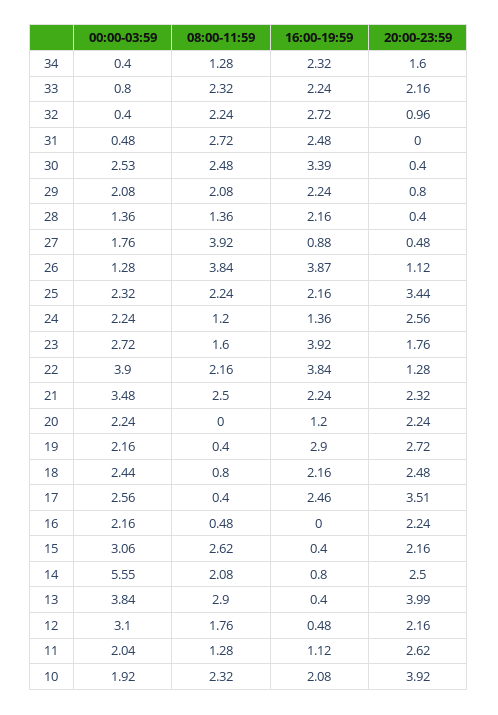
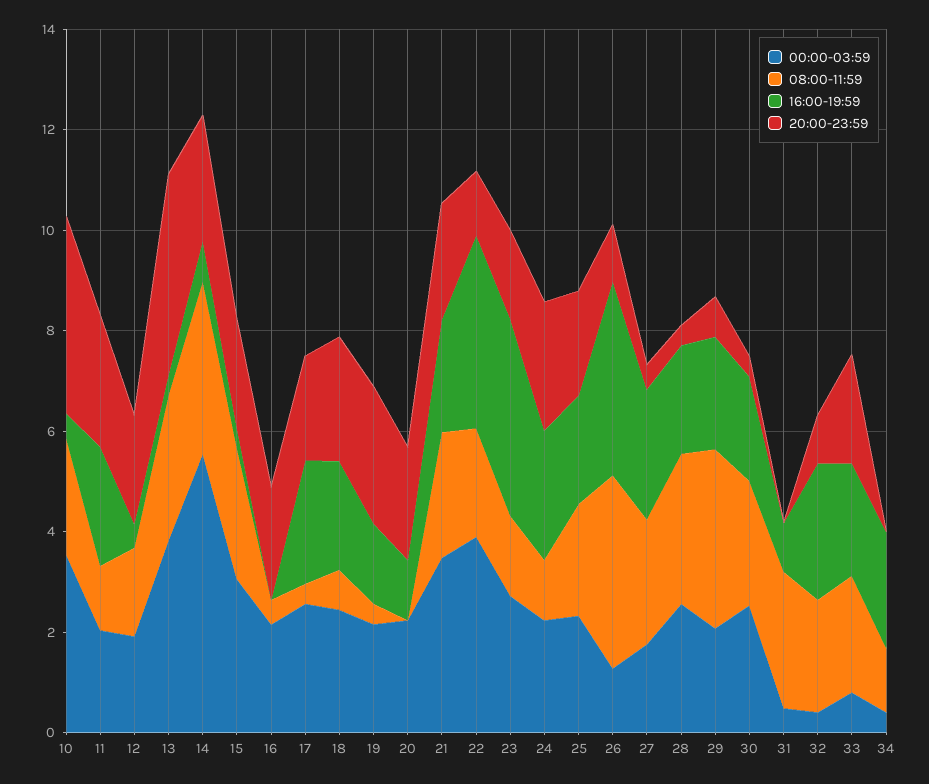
  {
    "00:00-03:59": {
      "34": 0.4,
      "33": 0.8,
      "32": 0.4,
      "31": 0.48,
      "30": 2.53,
      "29": 2.08,
-     "28": 1.36,
+     "28": 2.5,
      "27": 1.76,
      "26": 1.28,
      "25": 2.32,
      "24": 2.24,
      "23": 2.72,
      "22": 3.9,
      "21": 3.48,
      "20": 2.24,
      "19": 2.16,
      "18": 2.44,
      "17": 2.56,
      "16": 2.16,
      "15": 3.06,
      "14": 5.55,
      "13": 3.84,
-     "12": 3.1,
+     "12": 2,
      "11": 2.04,
-     "10": 1.92
+     "10": 3.5
    },
    "08:00-11:59": {
      "34": 1.28,
      "33": 2.32,
      "32": 2.24,
      "31": 2.72,
      "30": 2.48,
-     "29": 2.08,
+     "29": 3.5,
-     "28": 1.36,
+     "28": 3,
-     "27": 3.92,
+     "27": 2.5,
      "26": 3.84,
      "25": 2.24,
      "24": 1.2,
      "23": 1.6,
      "22": 2.16,
      "21": 2.5,
      "20": 0,
      "19": 0.4,
      "18": 0.8,
      "17": 0.4,
      "16": 0.48,
      "15": 2.62,
-     "14": 2.08,
+     "14": 3.5,
      "13": 2.9,
      "12": 1.76,
      "11": 1.28,
      "10": 2.32
    },
    "16:00-19:59": {
      "34": 2.32,
      "33": 2.24,
      "32": 2.72,
-     "31": 2.48,
+     "31": 1,
-     "30": 3.39,
+     "30": 2,
      "29": 2.24,
      "28": 2.16,
-     "27": 0.88,
+     "27": 2.5,
      "26": 3.87,
      "25": 2.16,
-     "24": 1.36,
+     "24": 2.5,
      "23": 3.92,
      "22": 3.84,
      "21": 2.24,
      "20": 1.2,
-     "19": 2.9,
+     "19": 1.5,
      "18": 2.16,
      "17": 2.46,
      "16": 0,
      "15": 0.4,
      "14": 0.8,
      "13": 0.4,
      "12": 0.48,
-     "11": 1.12,
+     "11": 2.5,
-     "10": 2.08
+     "10": 0.5
    },
    "20:00-23:59": {
-     "34": 1.6,
+     "34": 0,
      "33": 2.16,
      "32": 0.96,
      "31": 0,
      "30": 0.4,
      "29": 0.8,
      "28": 0.4,
      "27": 0.48,
      "26": 1.12,
-     "25": 3.44,
+     "25": 2,
      "24": 2.56,
      "23": 1.76,
      "22": 1.28,
      "21": 2.32,
      "20": 2.24,
      "19": 2.72,
      "18": 2.48,
-     "17": 3.51,
+     "17": 2,
      "16": 2.24,
      "15": 2.16,
      "14": 2.5,
      "13": 3.99,
      "12": 2.16,
      "11": 2.62,
      "10": 3.92
    }
  }

